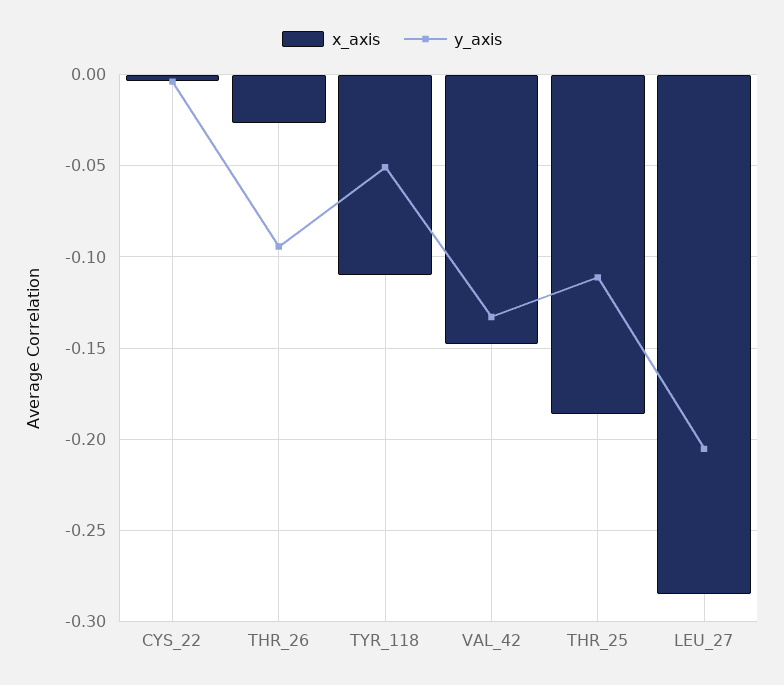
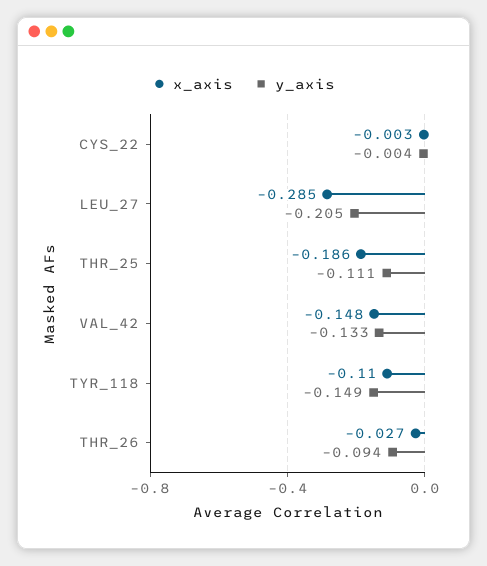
  {
    "x_axis": {
      "CYS_22": -0.003,
      "THR_26": -0.027,
      "TYR_118": -0.11,
      "VAL_42": -0.148,
      "THR_25": -0.186,
      "LEU_27": -0.285
    },
    "y_axis": {
      "CYS_22": -0.004,
      "THR_26": -0.094,
-     "TYR_118": -0.05,
+     "TYR_118": -0.149,
      "VAL_42": -0.133,
      "THR_25": -0.111,
      "LEU_27": -0.205
    }
  }

